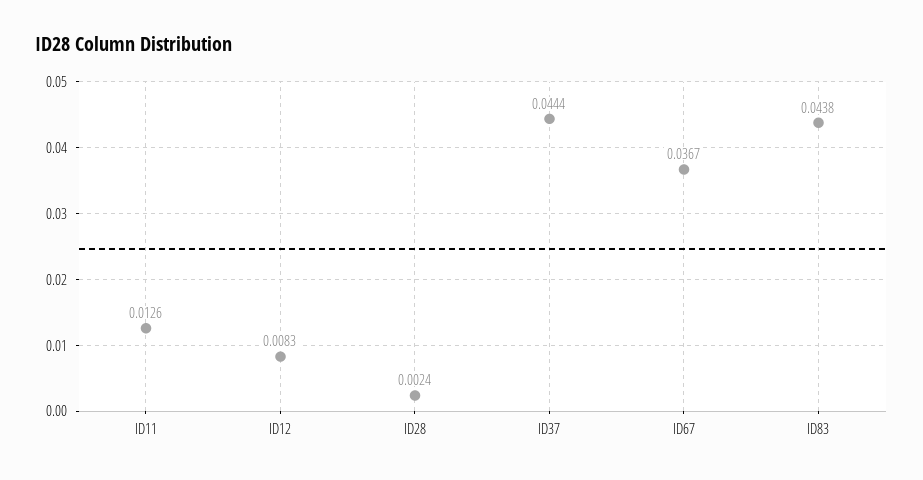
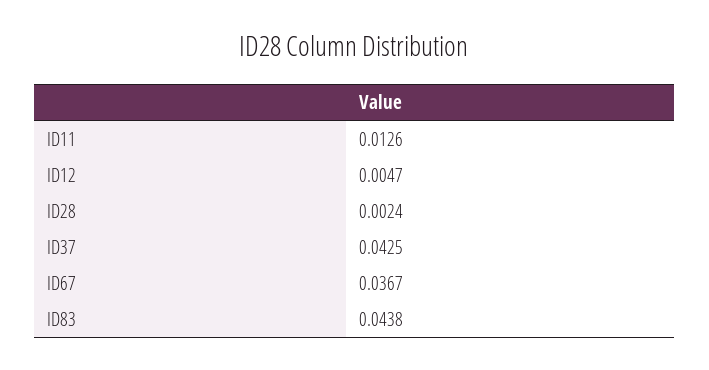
  {
    "ID11": 0.0126,
-   "ID12": 0.0083,
+   "ID12": 0.0047,
    "ID28": 0.0024,
-   "ID37": 0.0444,
+   "ID37": 0.0425,
    "ID67": 0.0367,
    "ID83": 0.0438
  }

